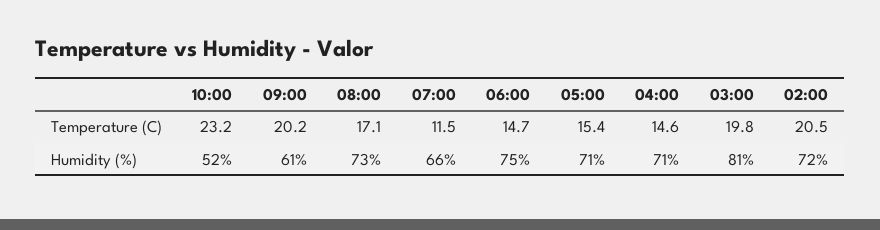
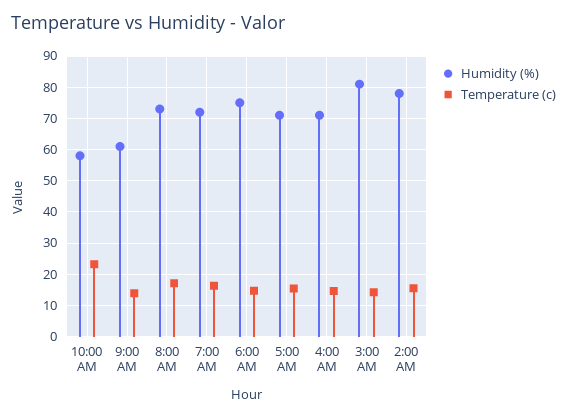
  {
    "Temperature (C)": {
      "10:00": 23.2,
-     "09:00": 20.2,
+     "09:00": 14,
      "08:00": 17.1,
-     "07:00": 11.5,
+     "07:00": 16,
      "06:00": 14.7,
      "05:00": 15.4,
      "04:00": 14.6,
-     "03:00": 19.8,
+     "03:00": 14,
-     "02:00": 20.5
+     "02:00": 16
    },
    "Humidity (%)": {
-     "10:00": 52,
+     "10:00": 58,
      "09:00": 61,
      "08:00": 73,
-     "07:00": 66,
+     "07:00": 72,
      "06:00": 75,
      "05:00": 71,
      "04:00": 71,
      "03:00": 81,
-     "02:00": 72
+     "02:00": 78
    }
  }

